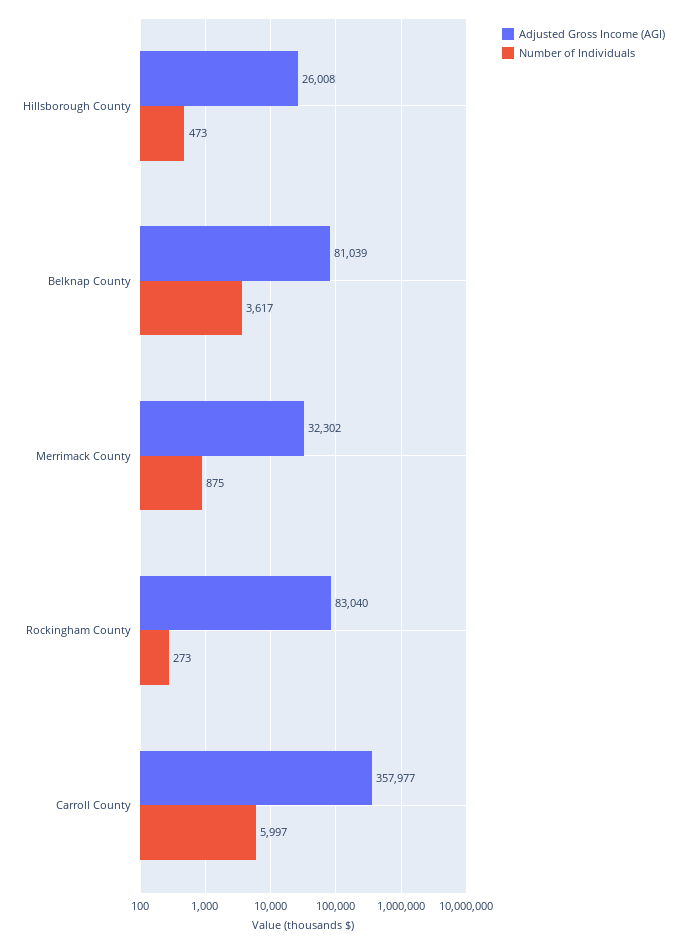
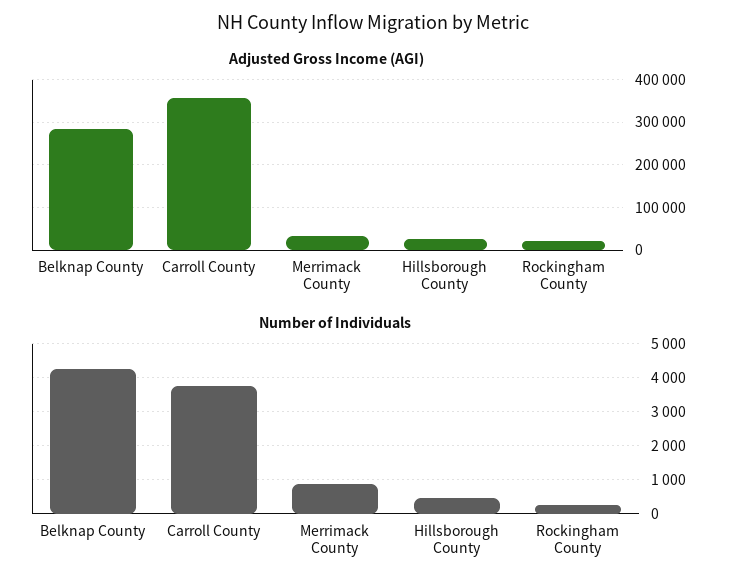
  {
    "Adjusted Gross Income (AGI)": {
      "Hillsborough County": 26008,
-     "Belknap County": 81039,
+     "Belknap County": 280000,
      "Merrimack County": 32302,
-     "Rockingham County": 83040,
+     "Rockingham County": 20000,
      "Carroll County": 357977
    },
    "Number of Individuals": {
      "Hillsborough County": 473,
-     "Belknap County": 3617,
+     "Belknap County": 4200,
      "Merrimack County": 875,
      "Rockingham County": 273,
-     "Carroll County": 5997
+     "Carroll County": 3800
    }
  }

